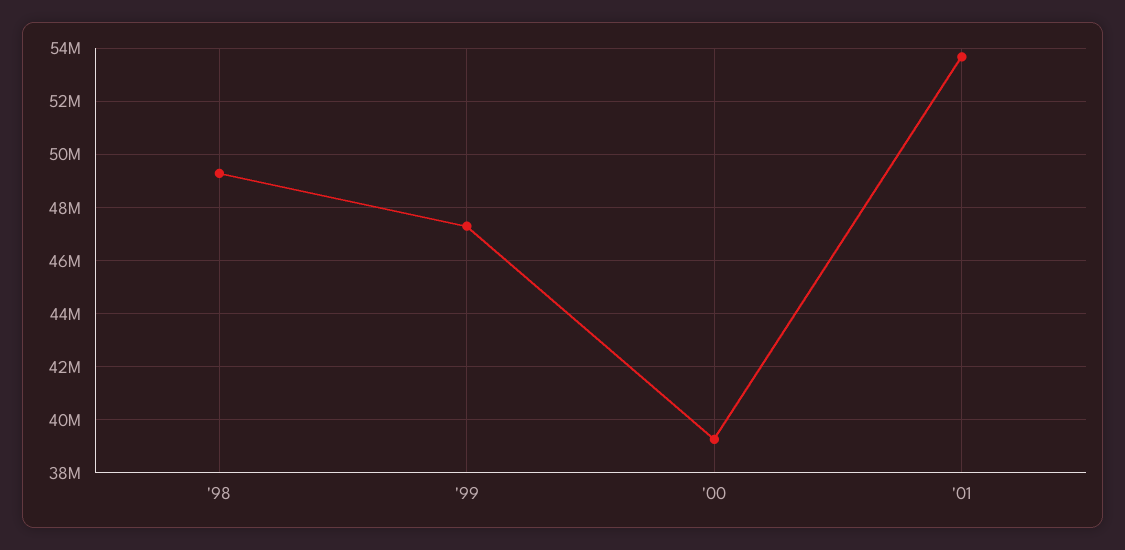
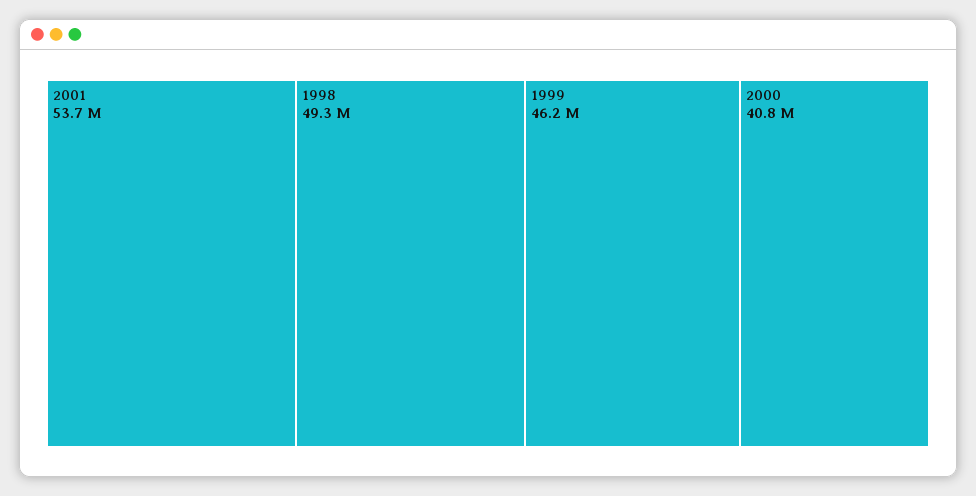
  {
    "'98": 49300000,
-   "'99": 47250000,
+   "'99": 46200000,
-   "'00": 39250000,
+   "'00": 40800000,
    "'01": 53700000
  }

